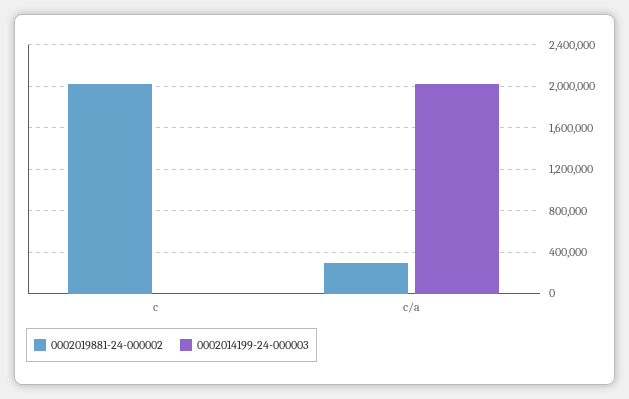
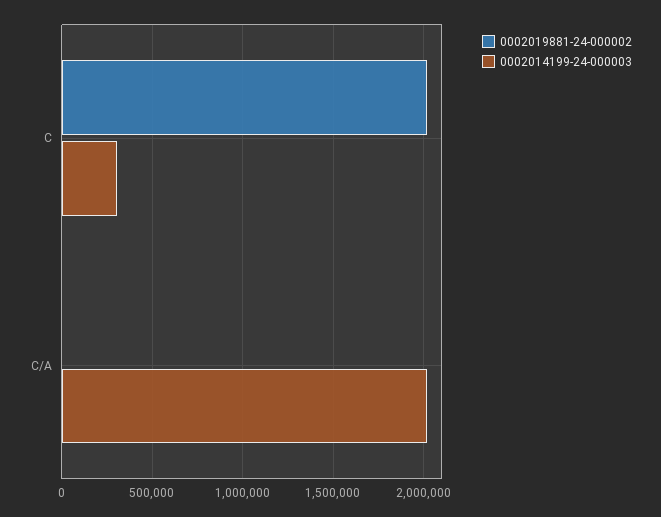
  {
    "0002019881-24-000002": {
      "c": 2000000,
-     "c/a": 300000
+     "c/a": 0
    },
    "0002014199-24-000003": {
-     "c": 0,
+     "c": 300000,
      "c/a": 2000000
    }
  }

